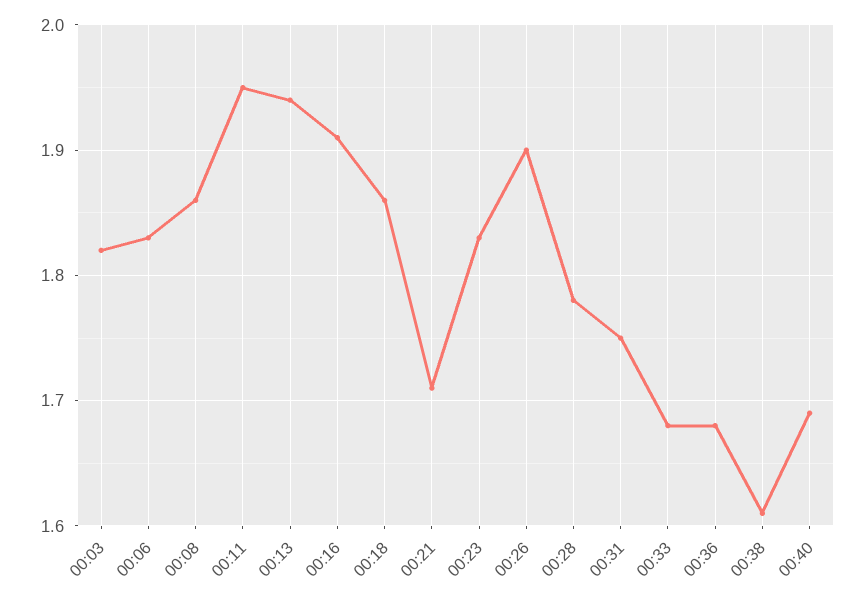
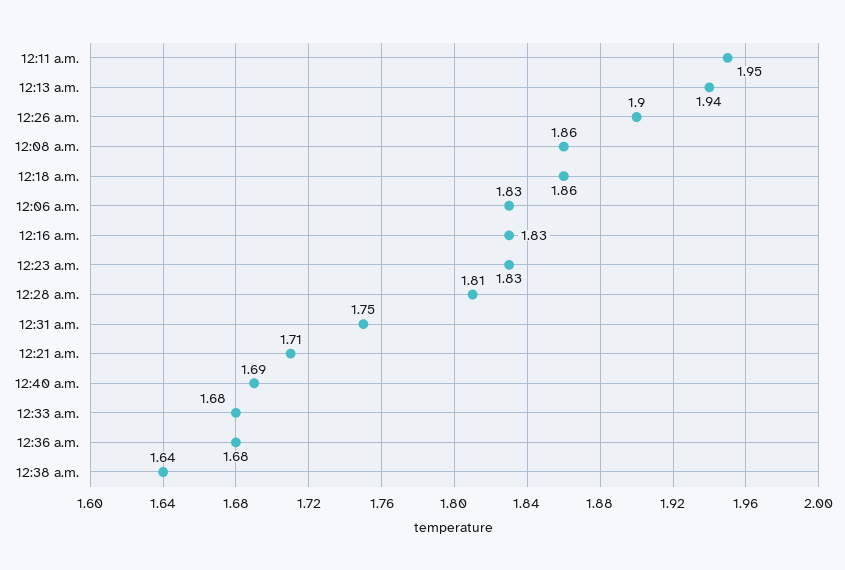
  {
-   "00:03": 1.82,
    "00:06": 1.83,
    "00:08": 1.86,
    "00:11": 1.95,
    "00:13": 1.94,
-   "00:16": 1.91,
+   "00:16": 1.83,
    "00:18": 1.86,
    "00:21": 1.71,
    "00:23": 1.83,
    "00:26": 1.9,
-   "00:28": 1.78,
+   "00:28": 1.81,
    "00:31": 1.75,
    "00:33": 1.68,
    "00:36": 1.68,
-   "00:38": 1.61,
+   "00:38": 1.64,
    "00:40": 1.69
  }

